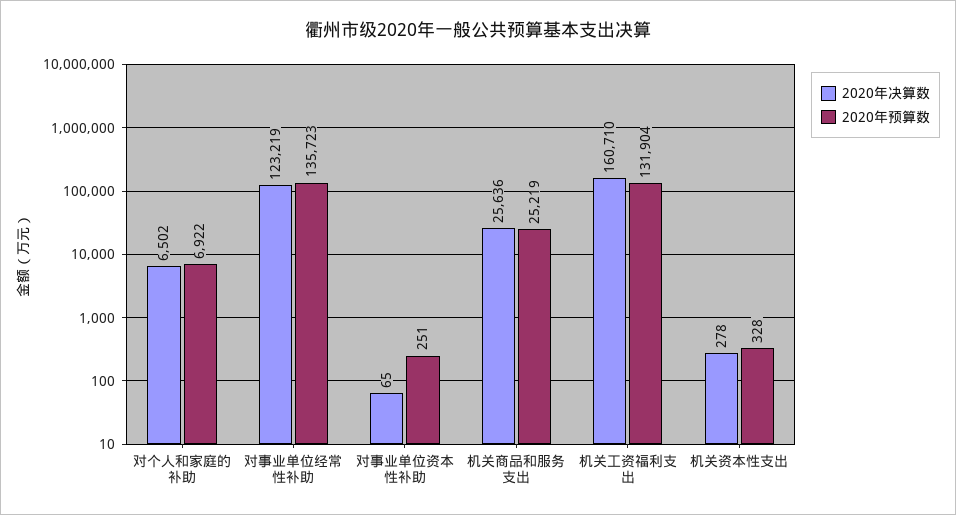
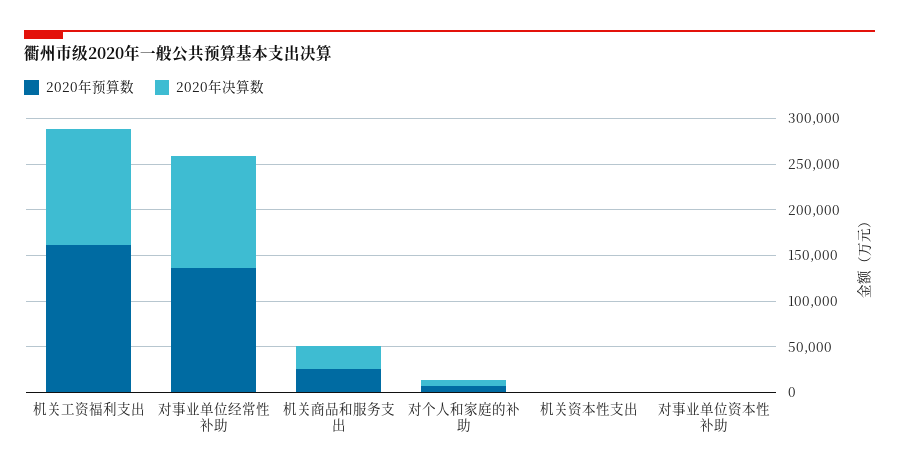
  {
    "2020年决算数": {
      "对个人和家庭的补助": 6502,
      "对事业单位经常性补助": 123219,
      "对事业单位资本性补助": 65,
      "机关商品和服务支出": 25636,
-     "机关工资福利支出": 160710,
+     "机关工资福利支出": 130000,
      "机关资本性支出": 278
    },
    "2020年预算数": {
      "对个人和家庭的补助": 6922,
      "对事业单位经常性补助": 135723,
      "对事业单位资本性补助": 251,
      "机关商品和服务支出": 25219,
-     "机关工资福利支出": 131904,
+     "机关工资福利支出": 160000,
      "机关资本性支出": 328
    }
  }

